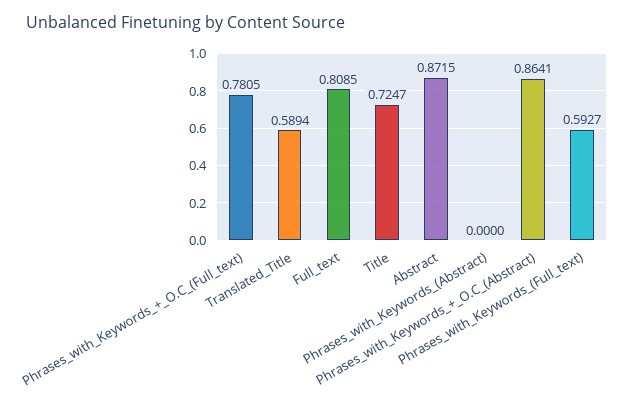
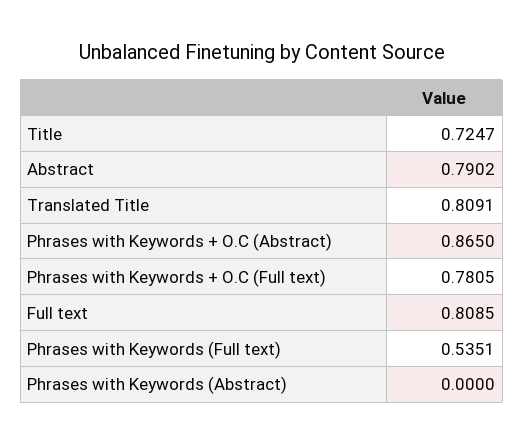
  {
    "Phrases_with_Keywords_+_O.C_(Full_text)": 0.7805,
-   "Translated_Title": 0.5894,
+   "Translated_Title": 0.8091,
    "Full_text": 0.8085,
    "Title": 0.7247,
-   "Abstract": 0.8715,
+   "Abstract": 0.7902,
    "Phrases_with_Keywords_(Abstract)": 0,
-   "Phrases_with_Keywords_+_O.C_(Abstract)": 0.8641,
+   "Phrases_with_Keywords_+_O.C_(Abstract)": 0.865,
-   "Phrases_with_Keywords_(Full_text)": 0.5927
+   "Phrases_with_Keywords_(Full_text)": 0.5351
  }

